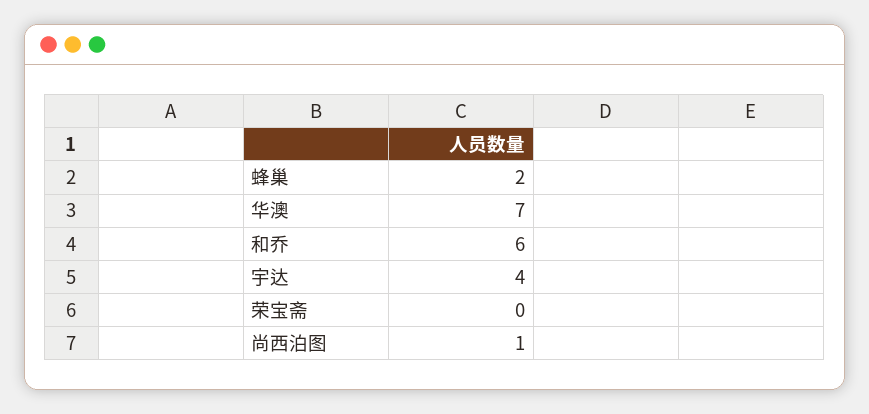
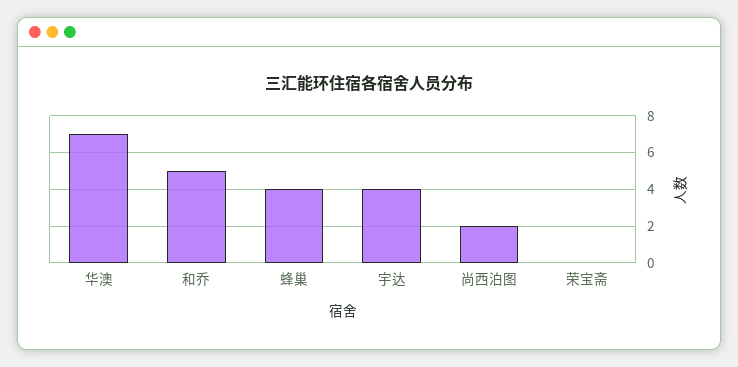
  {
-   "蜂巢": 2,
+   "蜂巢": 4,
    "华澳": 7,
-   "和乔": 6,
+   "和乔": 5,
    "宇达": 4,
    "荣宝斋": 0,
-   "尚西泊图": 1
+   "尚西泊图": 2
  }

